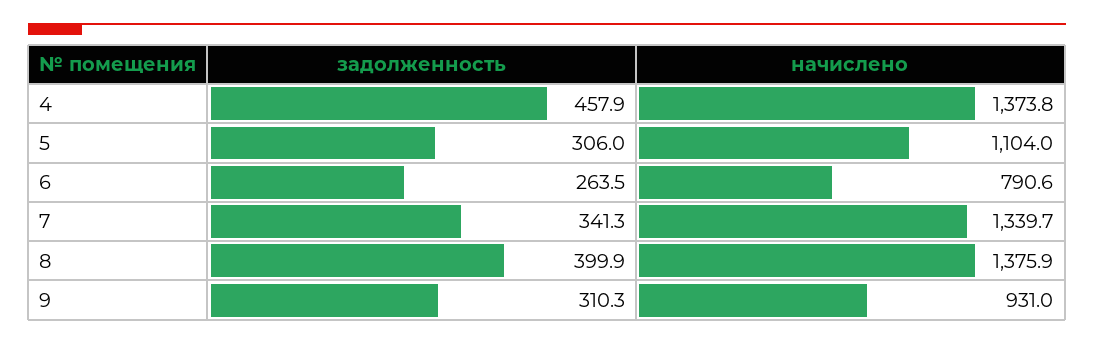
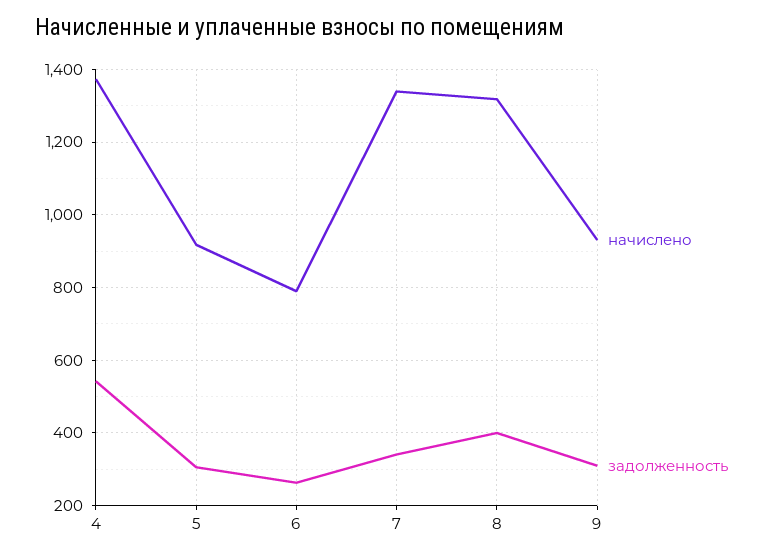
  {
    "задолженность": {
-     "4": 457.9,
+     "4": 540,
      "5": 306,
      "6": 263.5,
      "7": 341.3,
      "8": 399.9,
      "9": 310.3
    },
    "начислено": {
      "4": 1373.8,
-     "5": 1104,
+     "5": 920,
      "6": 790.6,
      "7": 1339.7,
-     "8": 1375.9,
+     "8": 1320,
      "9": 931
    }
  }

